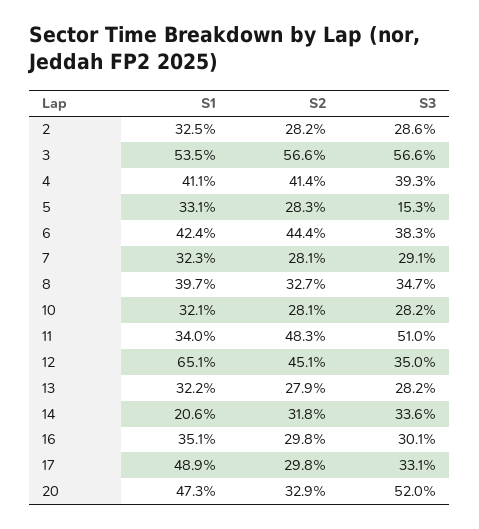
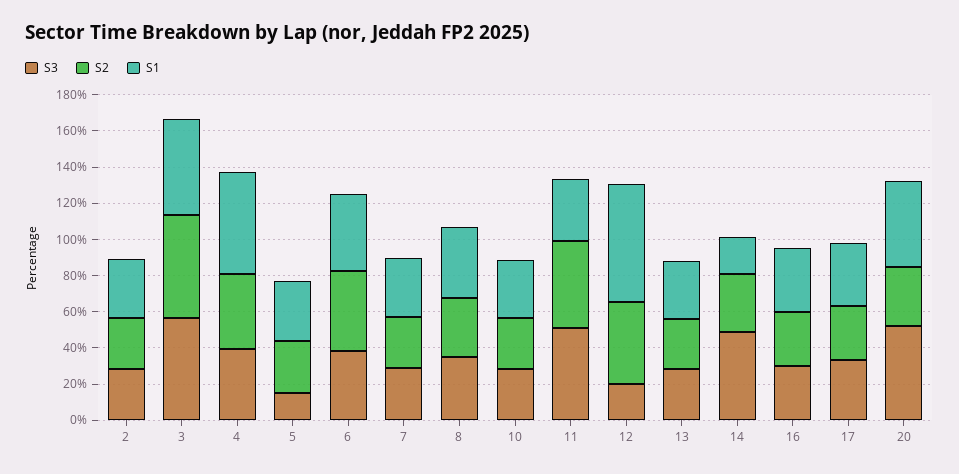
  {
    "S1": {
      "2": 32.5,
      "3": 53.5,
-     "4": 41.1,
+     "4": 55,
      "5": 33.1,
      "6": 42.4,
      "7": 32.3,
      "8": 39.7,
      "10": 32.1,
      "11": 34,
      "12": 65.1,
      "13": 32.2,
      "14": 20.6,
      "16": 35.1,
-     "17": 48.9,
+     "17": 35,
      "20": 47.3
    },
    "S2": {
      "2": 28.2,
      "3": 56.6,
      "4": 41.4,
      "5": 28.3,
      "6": 44.4,
      "7": 28.1,
      "8": 32.7,
      "10": 28.1,
      "11": 48.3,
      "12": 45.1,
      "13": 27.9,
      "14": 31.8,
      "16": 29.8,
      "17": 29.8,
      "20": 32.9
    },
    "S3": {
      "2": 28.6,
      "3": 56.6,
      "4": 39.3,
      "5": 15.3,
      "6": 38.3,
      "7": 29.1,
      "8": 34.7,
      "10": 28.2,
      "11": 51,
-     "12": 35,
+     "12": 20,
      "13": 28.2,
-     "14": 33.6,
+     "14": 50,
      "16": 30.1,
      "17": 33.1,
      "20": 52
    }
  }

